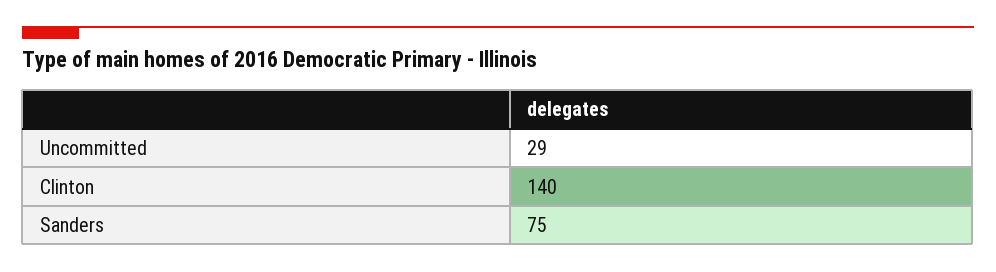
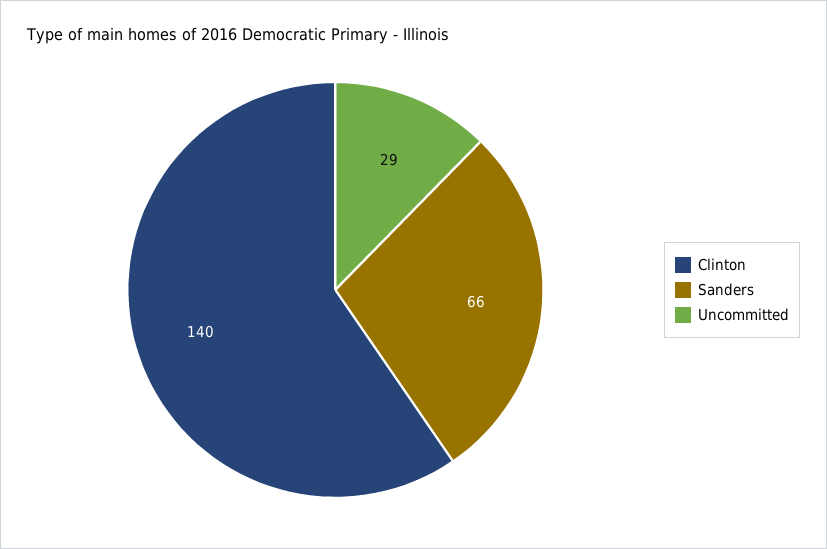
  {
    "Uncommitted": 29,
    "Clinton": 140,
-   "Sanders": 75
+   "Sanders": 66
  }

